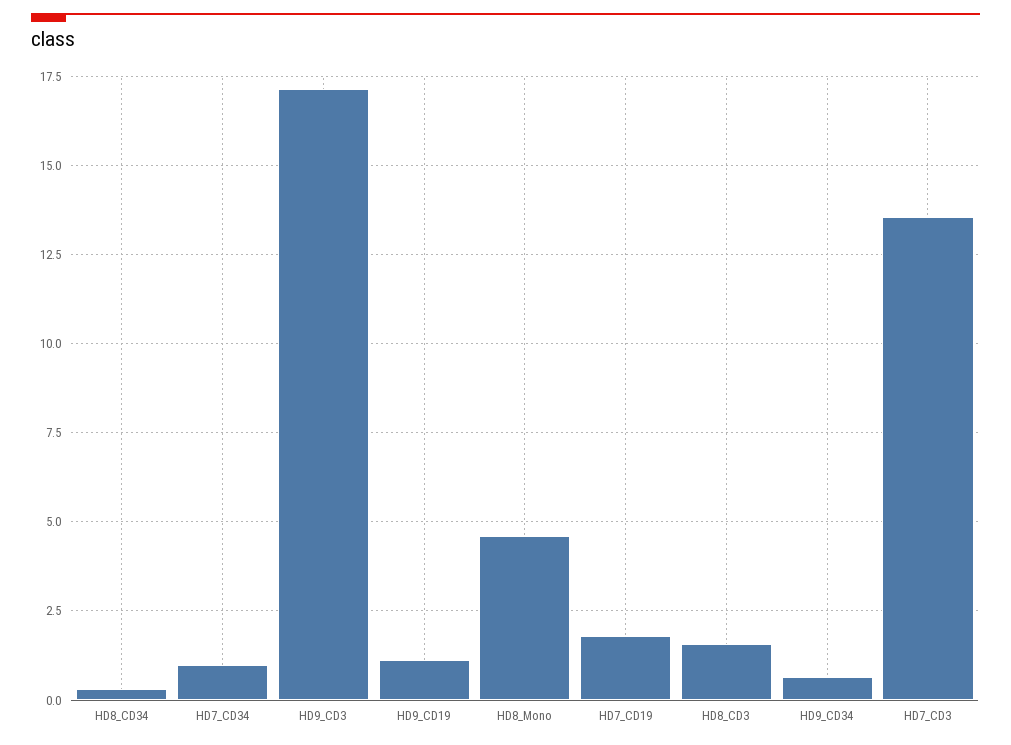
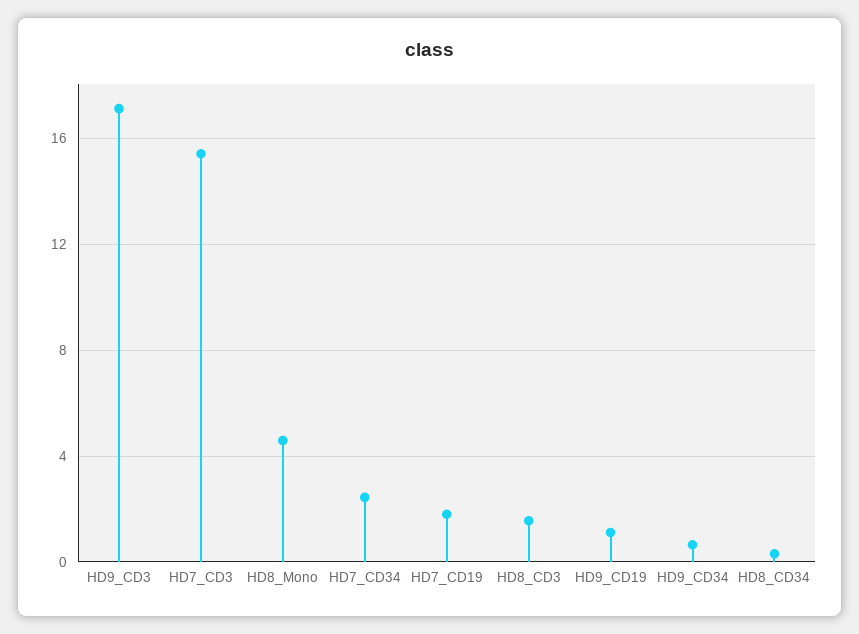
  {
    "HD8_CD34": 0.25,
-   "HD7_CD34": 1,
+   "HD7_CD34": 2.5,
    "HD9_CD3": 17.25,
    "HD9_CD19": 1,
    "HD8_Mono": 4.5,
    "HD7_CD19": 1.75,
    "HD8_CD3": 1.5,
    "HD9_CD34": 0.75,
-   "HD7_CD3": 13.5
+   "HD7_CD3": 15.5
  }

